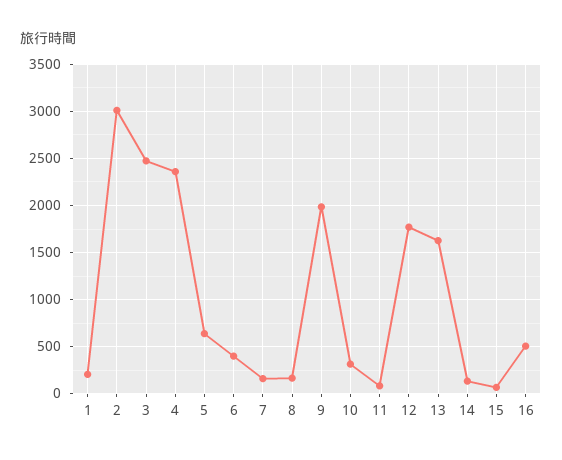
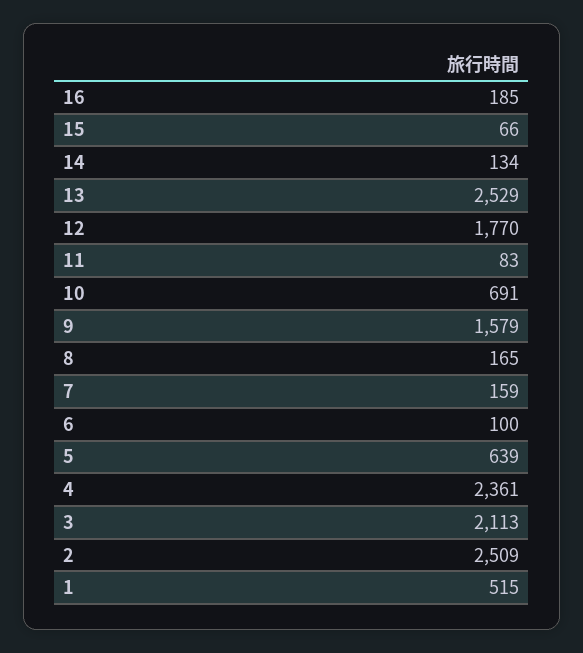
  {
-   "1": 200,
+   "1": 515,
-   "2": 3000,
+   "2": 2509,
-   "3": 2500,
+   "3": 2113,
    "4": 2361,
    "5": 639,
-   "6": 400,
+   "6": 100,
    "7": 159,
    "8": 165,
-   "9": 2000,
+   "9": 1579,
-   "10": 300,
+   "10": 691,
    "11": 83,
    "12": 1770,
-   "13": 1600,
+   "13": 2529,
    "14": 134,
    "15": 66,
-   "16": 500
+   "16": 185
  }

